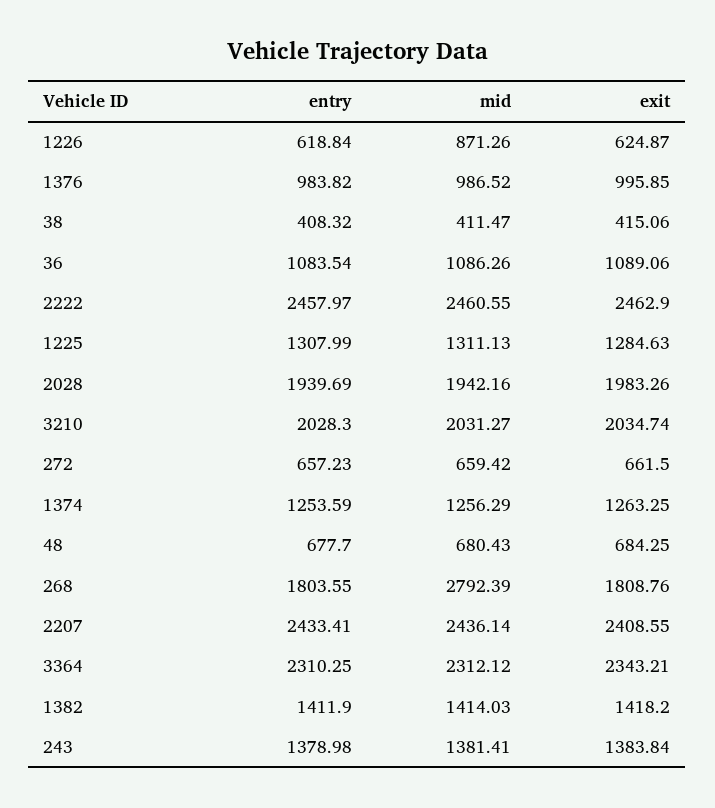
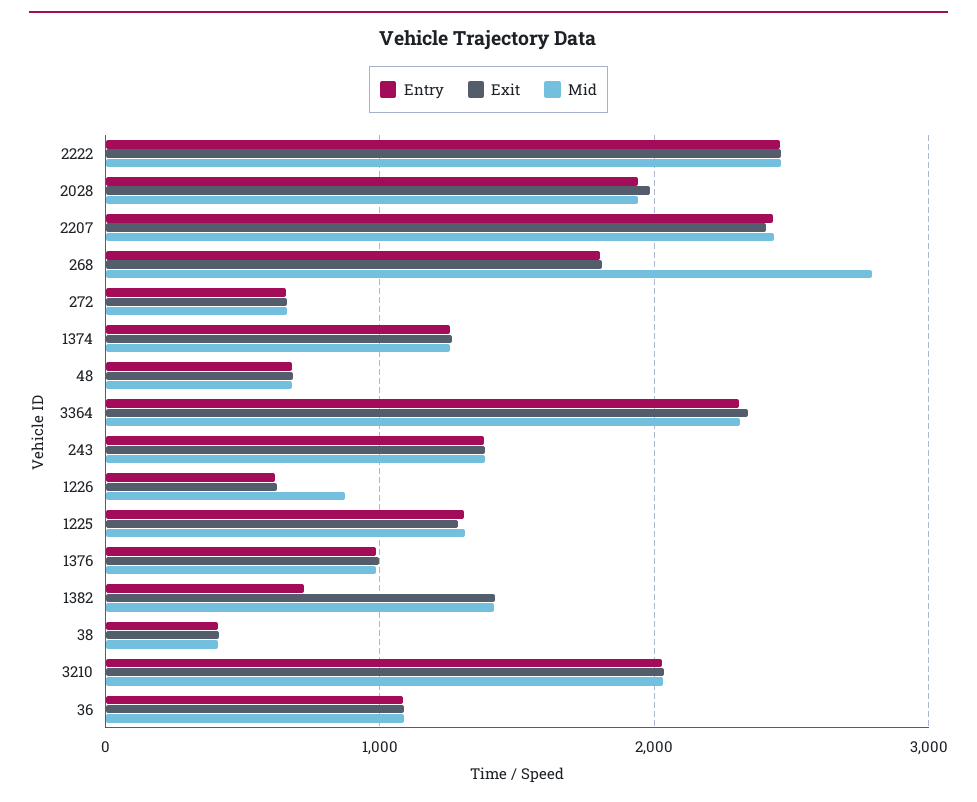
  {
    "entry": {
      "1226": 618.84,
      "1376": 983.82,
      "38": 408.32,
      "36": 1083.54,
      "2222": 2457.97,
      "1225": 1307.99,
      "2028": 1939.69,
      "3210": 2028.3,
      "272": 657.23,
      "1374": 1253.59,
      "48": 677.7,
      "268": 1803.55,
      "2207": 2433.41,
      "3364": 2310.25,
-     "1382": 1411.9,
+     "1382": 700,
      "243": 1378.98
    },
    "mid": {
      "1226": 871.26,
      "1376": 986.52,
      "38": 411.47,
      "36": 1086.26,
      "2222": 2460.55,
      "1225": 1311.13,
      "2028": 1942.16,
      "3210": 2031.27,
      "272": 659.42,
      "1374": 1256.29,
      "48": 680.43,
      "268": 2792.39,
      "2207": 2436.14,
      "3364": 2312.12,
      "1382": 1414.03,
      "243": 1381.41
    },
    "exit": {
      "1226": 624.87,
      "1376": 995.85,
      "38": 415.06,
      "36": 1089.06,
      "2222": 2462.9,
      "1225": 1284.63,
      "2028": 1983.26,
      "3210": 2034.74,
      "272": 661.5,
      "1374": 1263.25,
      "48": 684.25,
      "268": 1808.76,
      "2207": 2408.55,
      "3364": 2343.21,
      "1382": 1418.2,
      "243": 1383.84
    }
  }

